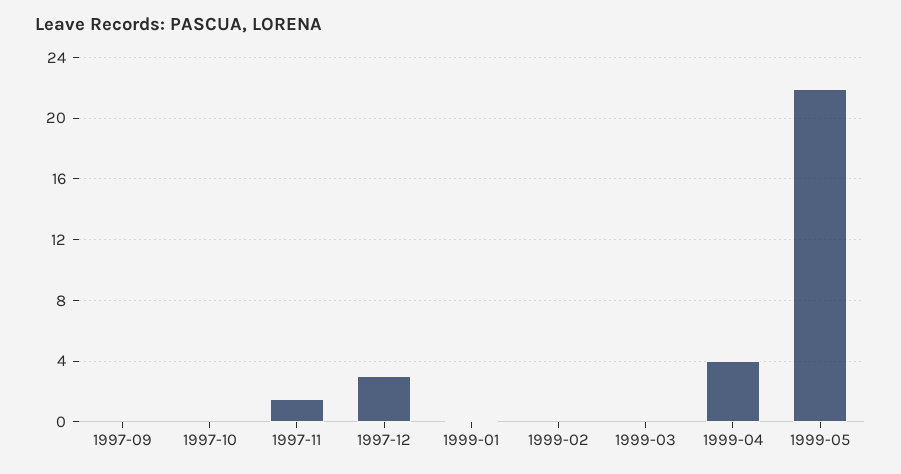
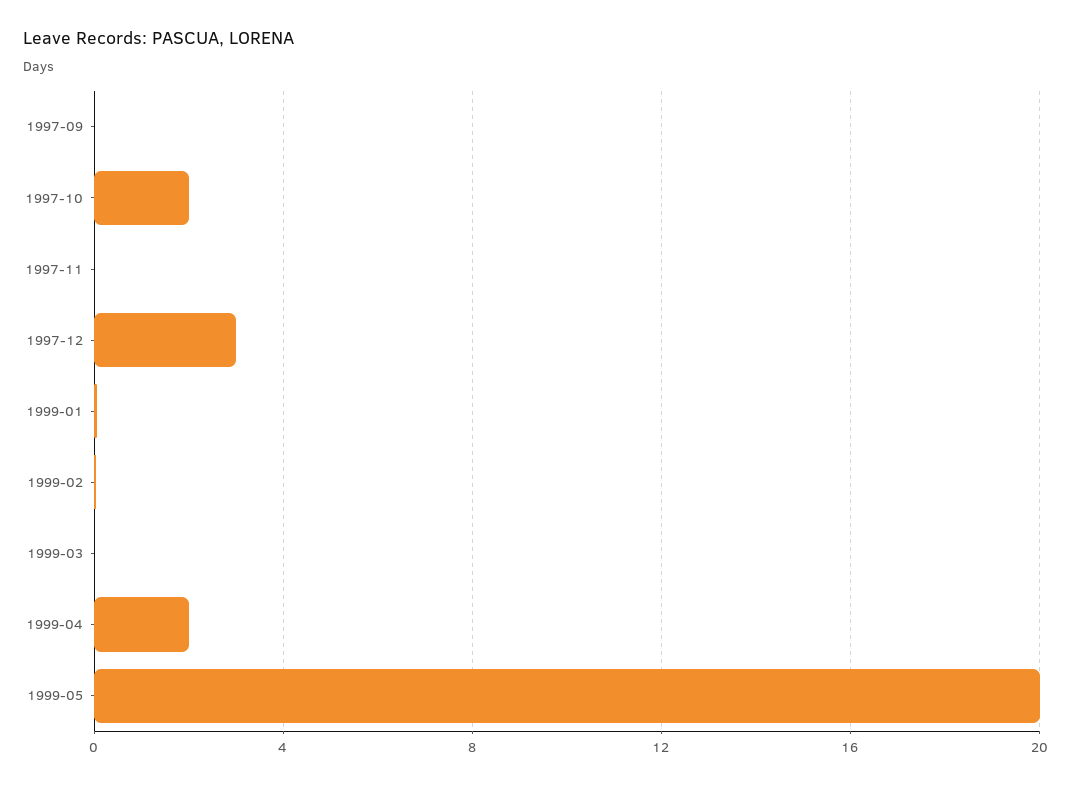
  {
    "1997-09": 0,
-   "1997-10": 0,
+   "1997-10": 2,
-   "1997-11": 1.5,
+   "1997-11": 0,
    "1997-12": 3,
    "1999-01": 0,
    "1999-02": 0,
    "1999-03": 0,
-   "1999-04": 4,
+   "1999-04": 2,
-   "1999-05": 22
+   "1999-05": 20
  }

